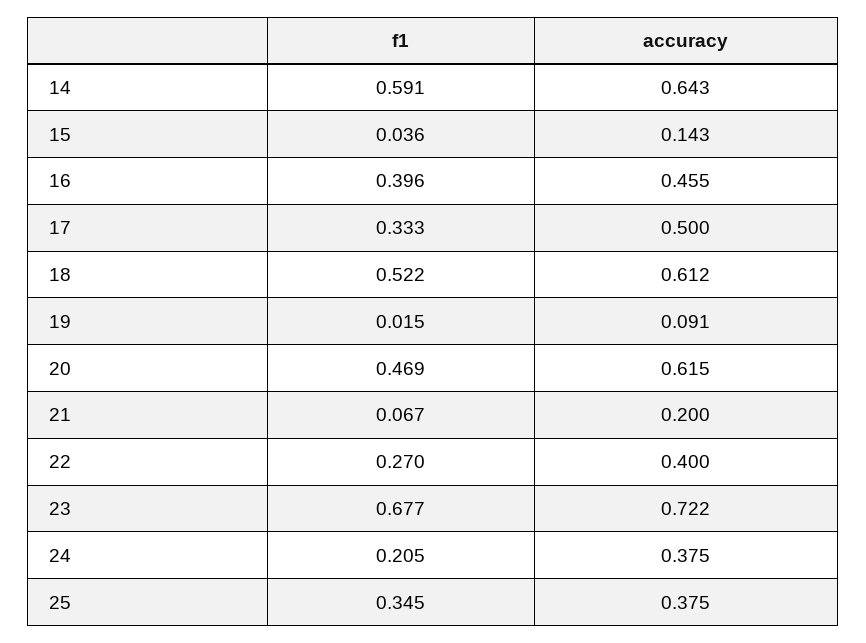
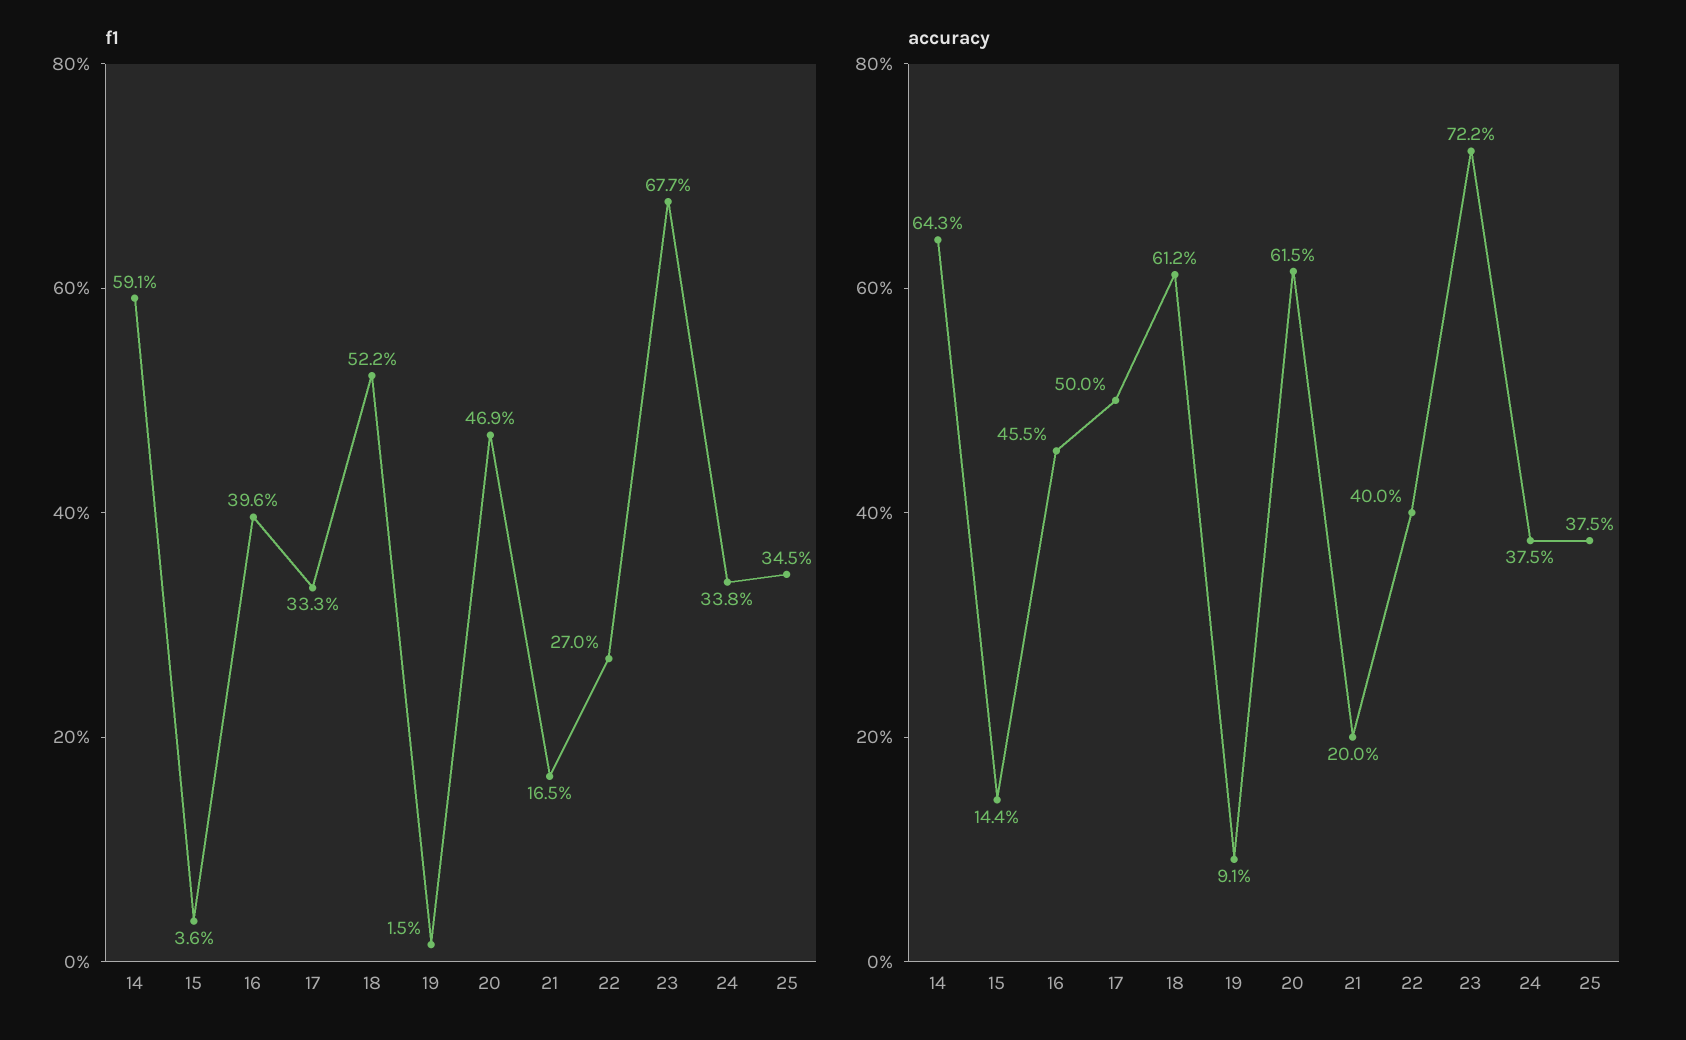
  {
    "f1": {
      "14": 0.591,
      "15": 0.036,
      "16": 0.396,
      "17": 0.333,
      "18": 0.522,
      "19": 0.015,
      "20": 0.469,
-     "21": 0.067,
+     "21": 0.165,
      "22": 0.27,
      "23": 0.677,
-     "24": 0.205,
+     "24": 0.338,
      "25": 0.345
    },
    "accuracy": {
      "14": 0.643,
-     "15": 0.143,
+     "15": 0.144,
      "16": 0.455,
      "17": 0.5,
      "18": 0.612,
      "19": 0.091,
      "20": 0.615,
      "21": 0.2,
      "22": 0.4,
      "23": 0.722,
      "24": 0.375,
      "25": 0.375
    }
  }

